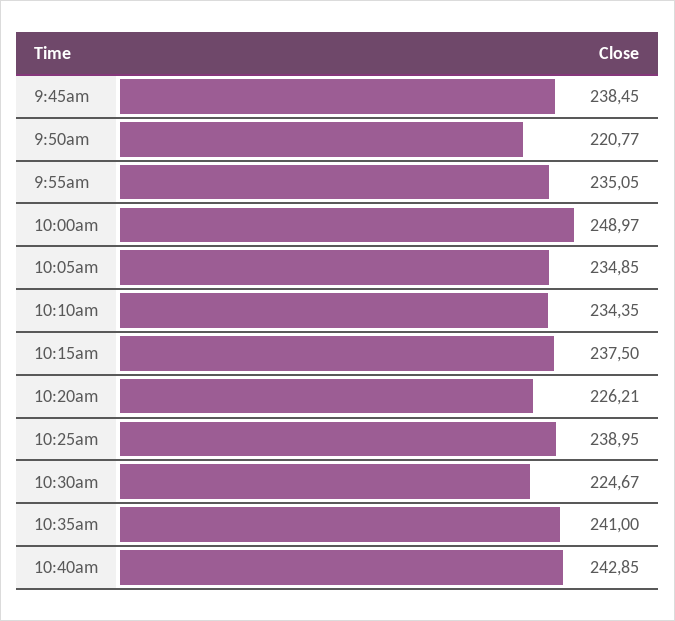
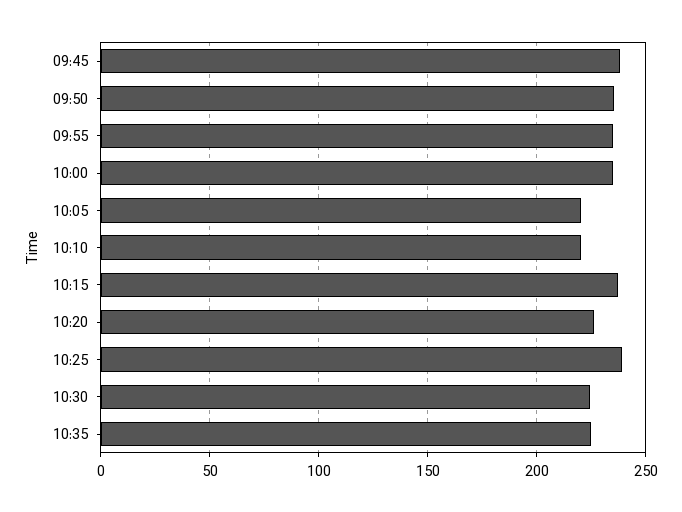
  {
    "9:45am": 238.45,
-   "9:50am": 220.77,
+   "9:50am": 235,
    "9:55am": 235.05,
-   "10:00am": 248.97,
+   "10:00am": 235,
-   "10:05am": 234.85,
+   "10:05am": 220,
-   "10:10am": 234.35,
+   "10:10am": 220,
    "10:15am": 237.5,
    "10:20am": 226.21,
    "10:25am": 238.95,
    "10:30am": 224.67,
-   "10:35am": 241,
+   "10:35am": 225
-   "10:40am": 242.85
  }

